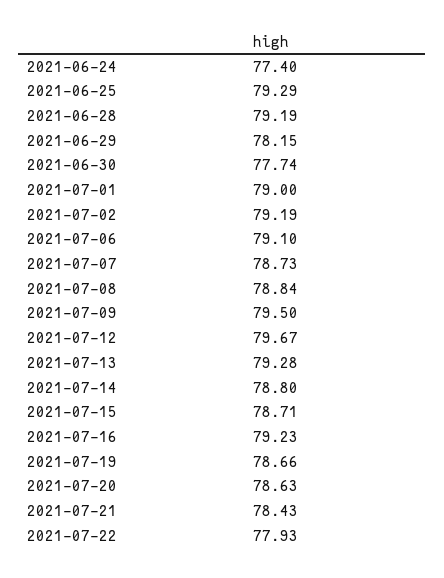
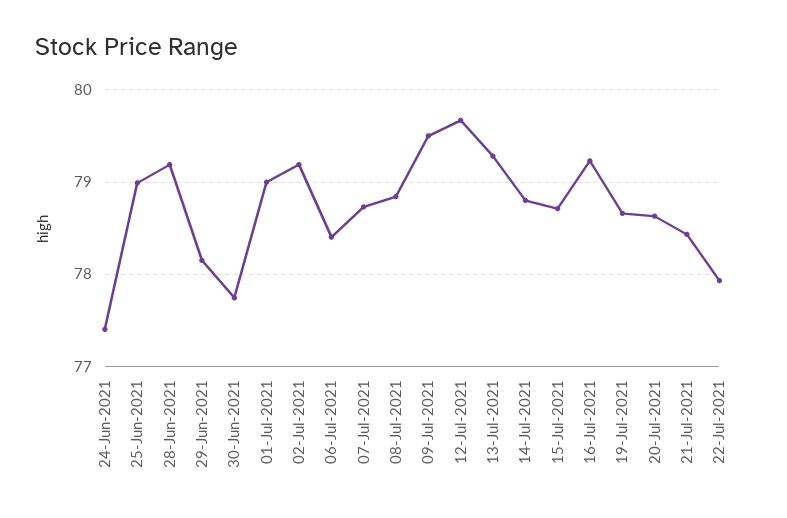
  {
    "2021-06-24": 77.4,
-   "2021-06-25": 79.29,
+   "2021-06-25": 79,
    "2021-06-28": 79.19,
    "2021-06-29": 78.15,
    "2021-06-30": 77.74,
    "2021-07-01": 79,
    "2021-07-02": 79.19,
-   "2021-07-06": 79.1,
+   "2021-07-06": 78.4,
    "2021-07-07": 78.73,
    "2021-07-08": 78.84,
    "2021-07-09": 79.5,
    "2021-07-12": 79.67,
    "2021-07-13": 79.28,
    "2021-07-14": 78.8,
    "2021-07-15": 78.71,
    "2021-07-16": 79.23,
    "2021-07-19": 78.66,
    "2021-07-20": 78.63,
    "2021-07-21": 78.43,
    "2021-07-22": 77.93
  }

